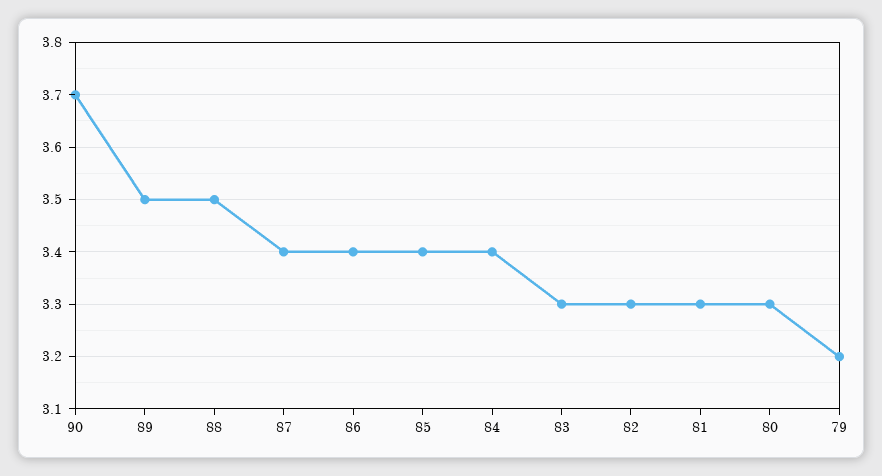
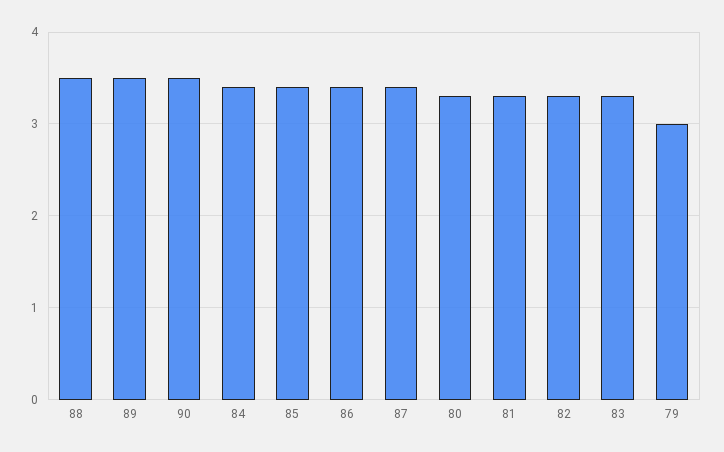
  {
-   "90": 3.7,
+   "90": 3.5,
    "89": 3.5,
    "88": 3.5,
    "87": 3.4,
    "86": 3.4,
    "85": 3.4,
    "84": 3.4,
    "83": 3.3,
    "82": 3.3,
    "81": 3.3,
    "80": 3.3,
-   "79": 3.2
+   "79": 3
  }

